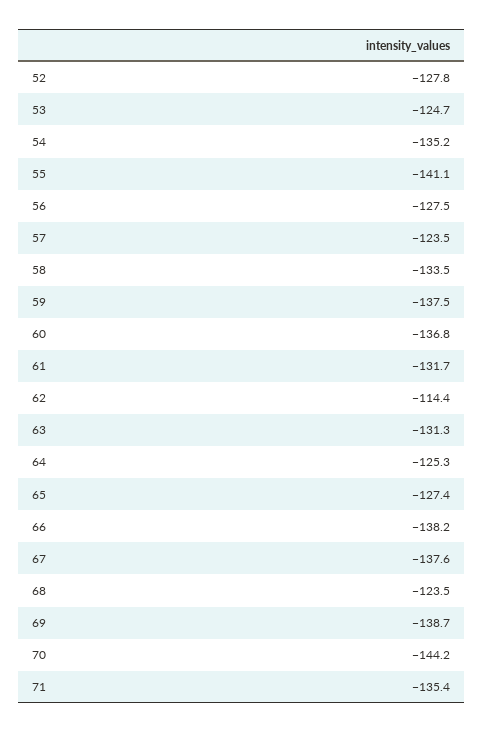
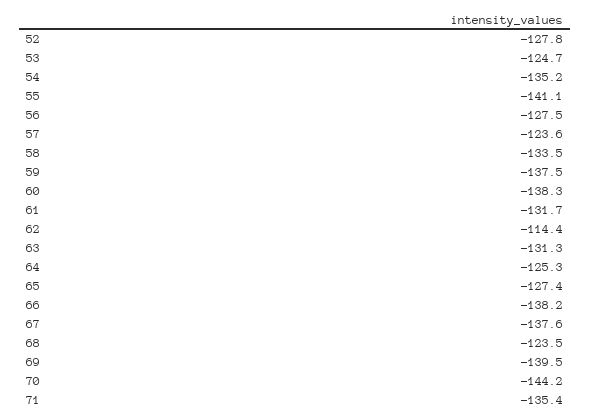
  {
    "52": -127.8,
    "53": -124.7,
    "54": -135.2,
    "55": -141.1,
    "56": -127.5,
-   "57": -123.5,
+   "57": -123.6,
    "58": -133.5,
    "59": -137.5,
-   "60": -136.8,
+   "60": -138.3,
    "61": -131.7,
    "62": -114.4,
    "63": -131.3,
    "64": -125.3,
    "65": -127.4,
    "66": -138.2,
    "67": -137.6,
    "68": -123.5,
-   "69": -138.7,
+   "69": -139.5,
    "70": -144.2,
    "71": -135.4
  }

